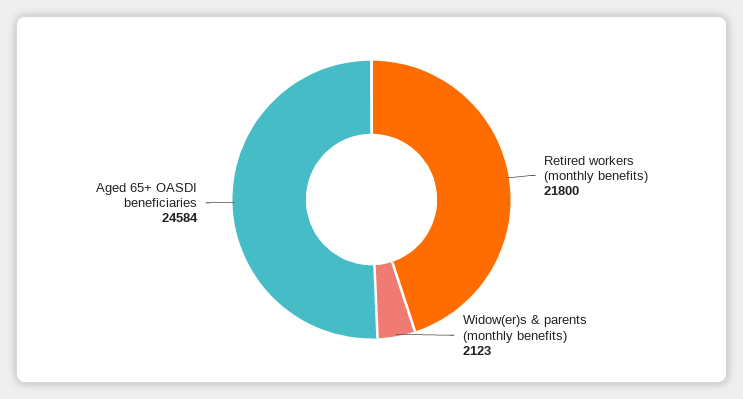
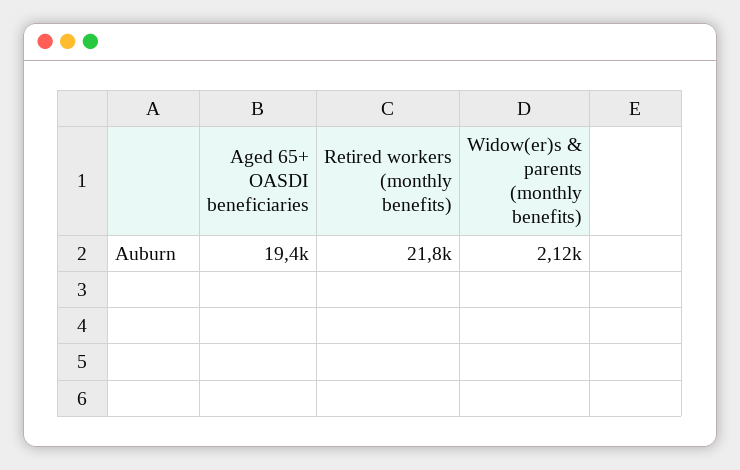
  {
    "Retired workers (monthly benefits)": 21800,
    "Widow(er)s & parents (monthly benefits)": 2123,
-   "Aged 65+ OASDI beneficiaries": 24584
+   "Aged 65+ OASDI beneficiaries": 19400
  }

